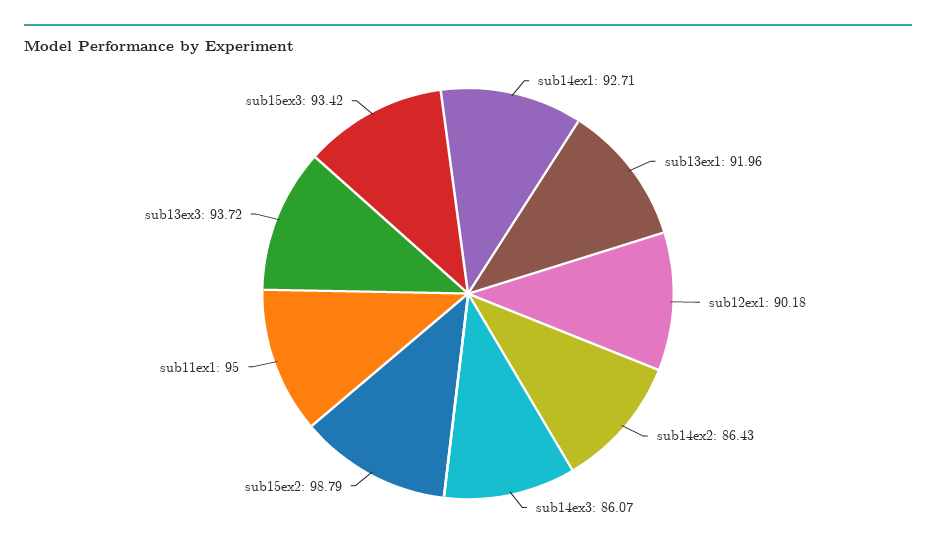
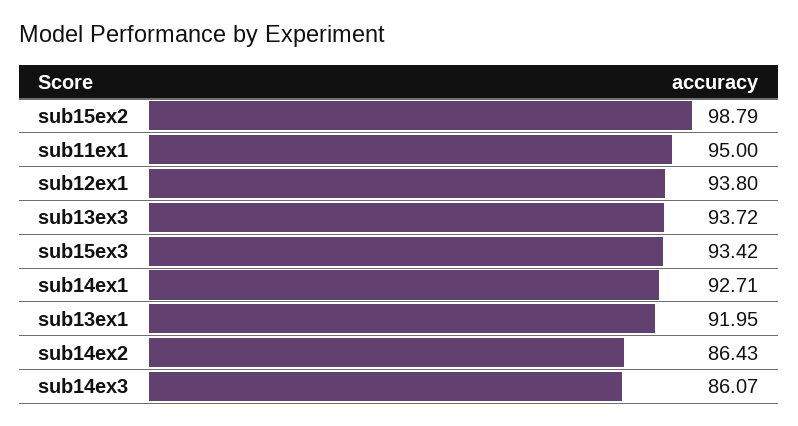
  {
    "sub14ex1": 92.71,
-   "sub13ex1": 91.96,
+   "sub13ex1": 91.95,
-   "sub12ex1": 90.18,
+   "sub12ex1": 93.8,
    "sub14ex2": 86.43,
    "sub14ex3": 86.07,
    "sub15ex2": 98.79,
    "sub11ex1": 95,
    "sub13ex3": 93.72,
    "sub15ex3": 93.42
  }

